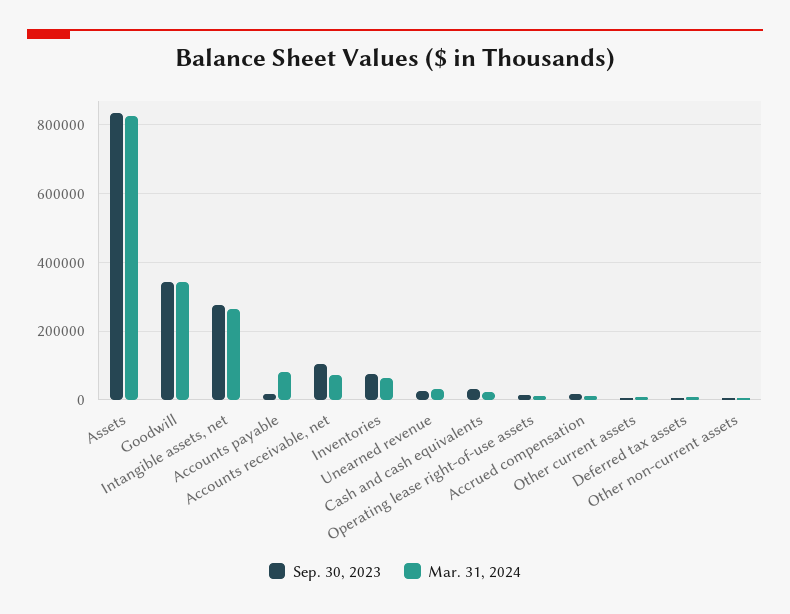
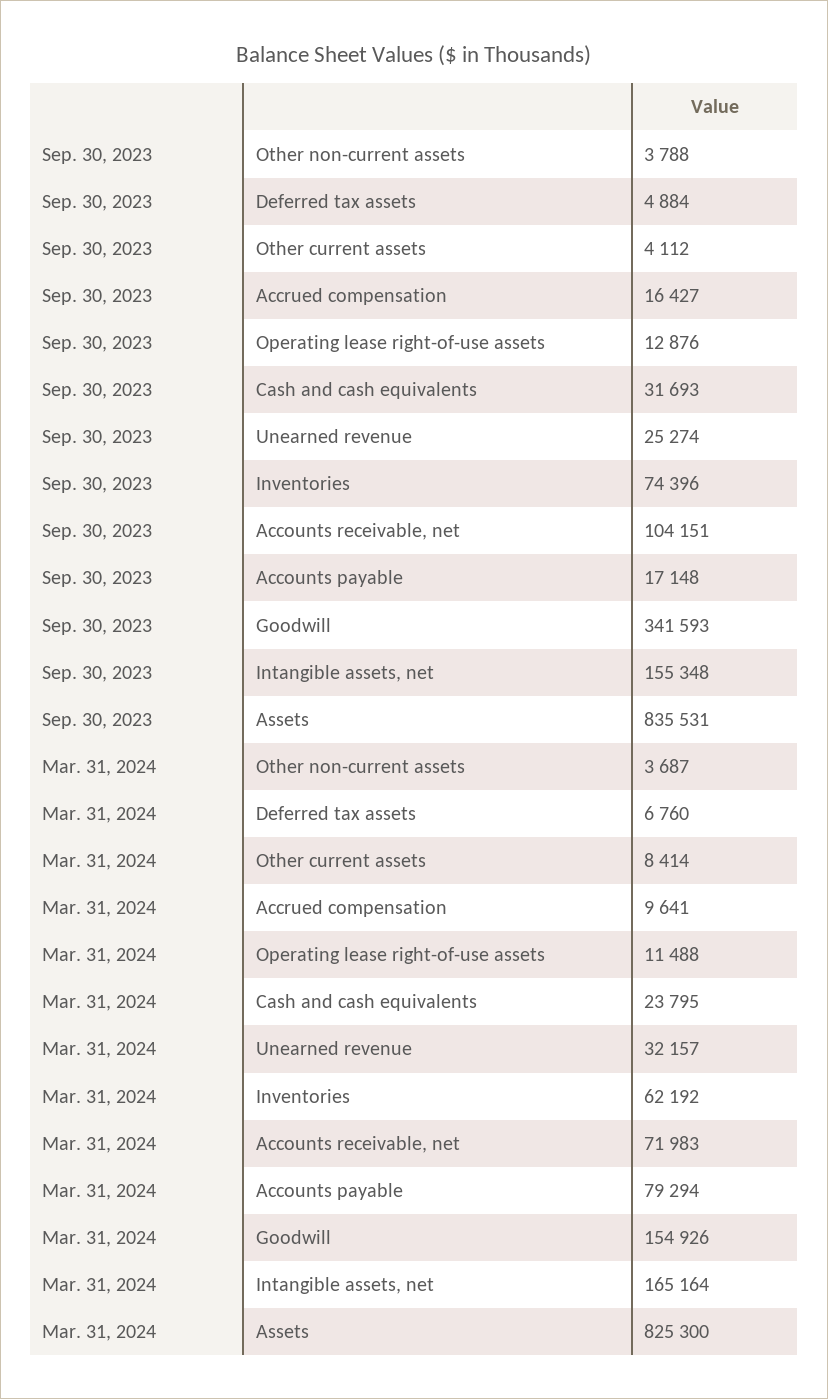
  {
    "Sep. 30, 2023": {
      "Assets": 835531,
      "Goodwill": 341593,
-     "Intangible assets, net": 280000,
+     "Intangible assets, net": 155348,
      "Accounts payable": 17148,
      "Accounts receivable, net": 104151,
      "Inventories": 74396,
      "Unearned revenue": 25274,
      "Cash and cash equivalents": 31693,
      "Operating lease right-of-use assets": 12876,
      "Accrued compensation": 16427,
      "Other current assets": 4112,
      "Deferred tax assets": 4884,
      "Other non-current assets": 3788
    },
    "Mar. 31, 2024": {
      "Assets": 825300,
-     "Goodwill": 340000,
+     "Goodwill": 154926,
-     "Intangible assets, net": 260000,
+     "Intangible assets, net": 165164,
      "Accounts payable": 79294,
      "Accounts receivable, net": 71983,
      "Inventories": 62192,
      "Unearned revenue": 32157,
      "Cash and cash equivalents": 23795,
      "Operating lease right-of-use assets": 11488,
      "Accrued compensation": 9641,
      "Other current assets": 8414,
      "Deferred tax assets": 6760,
      "Other non-current assets": 3687
    }
  }

